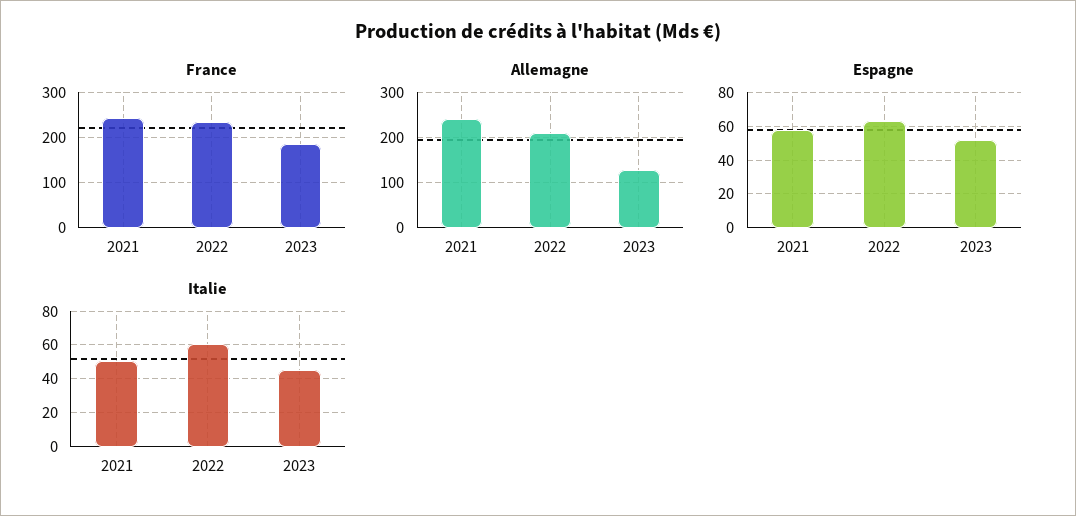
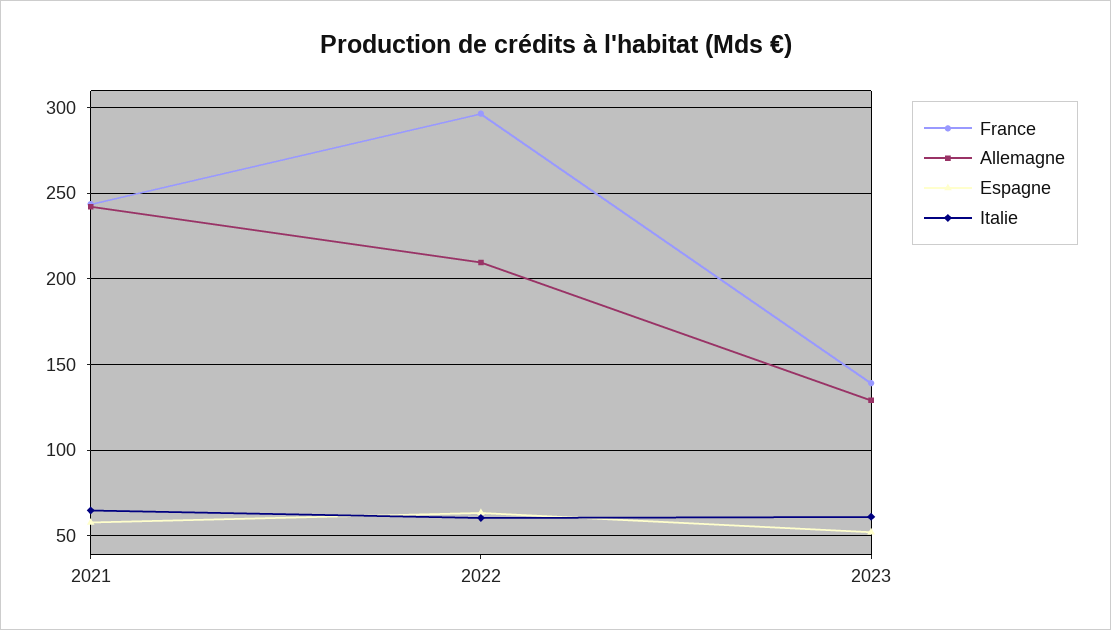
  {
    "France": {
      "2021": 245,
-     "2022": 240,
+     "2022": 295,
-     "2023": 180
+     "2023": 140
    },
    "Allemagne": {
      "2021": 240,
      "2022": 210,
      "2023": 130
    },
    "Espagne": {
      "2021": 60,
      "2022": 65,
      "2023": 50
    },
    "Italie": {
-     "2021": 50,
+     "2021": 65,
      "2022": 60,
-     "2023": 45
+     "2023": 60
    }
  }

